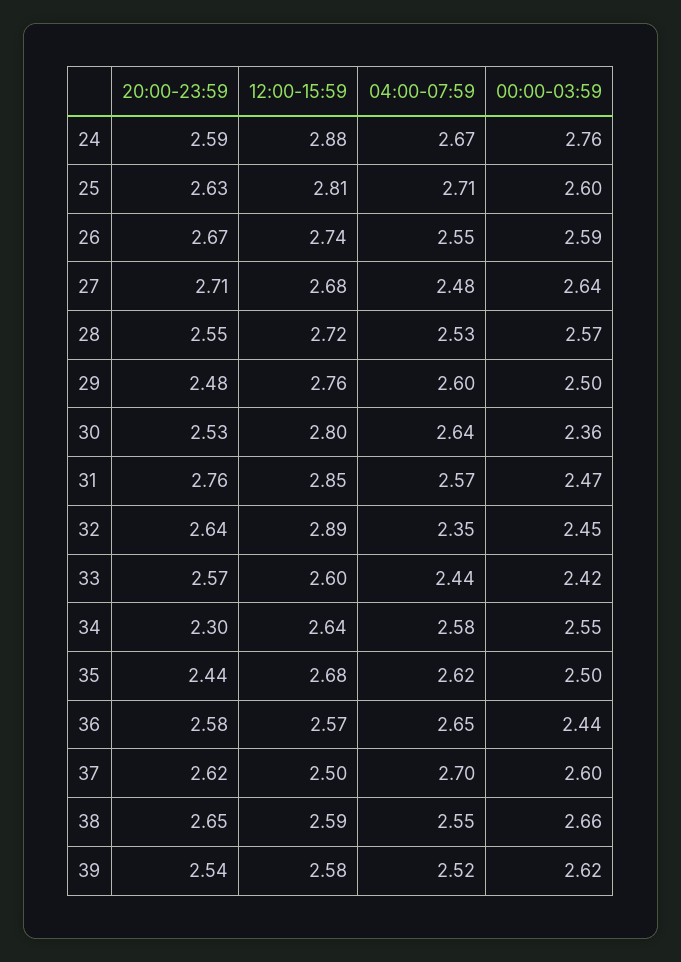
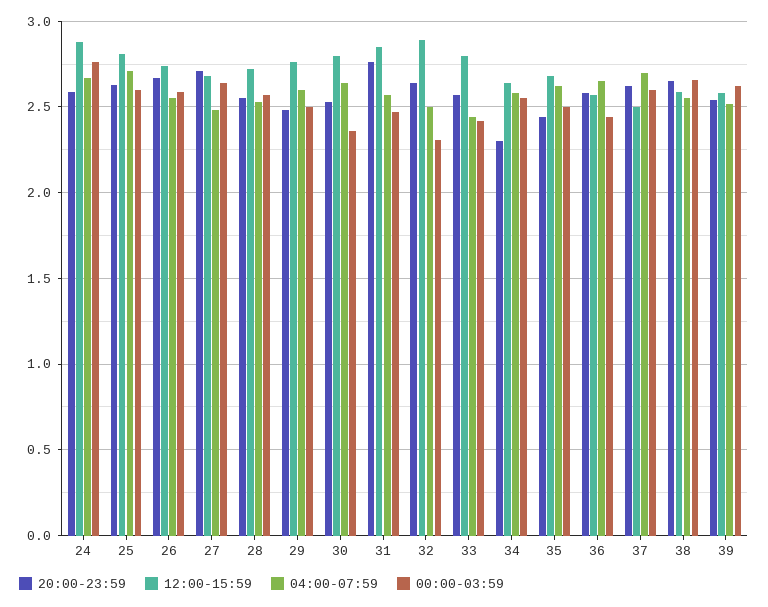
  {
    "20:00-23:59": {
      "24": 2.59,
      "25": 2.63,
      "26": 2.67,
      "27": 2.71,
      "28": 2.55,
      "29": 2.48,
      "30": 2.53,
      "31": 2.76,
      "32": 2.64,
      "33": 2.57,
      "34": 2.3,
      "35": 2.44,
      "36": 2.58,
      "37": 2.62,
      "38": 2.65,
      "39": 2.54
    },
    "12:00-15:59": {
      "24": 2.88,
      "25": 2.81,
      "26": 2.74,
      "27": 2.68,
      "28": 2.72,
      "29": 2.76,
      "30": 2.8,
      "31": 2.85,
      "32": 2.89,
-     "33": 2.6,
+     "33": 2.8,
      "34": 2.64,
      "35": 2.68,
      "36": 2.57,
      "37": 2.5,
      "38": 2.59,
      "39": 2.58
    },
    "04:00-07:59": {
      "24": 2.67,
      "25": 2.71,
      "26": 2.55,
      "27": 2.48,
      "28": 2.53,
      "29": 2.6,
      "30": 2.64,
      "31": 2.57,
-     "32": 2.35,
+     "32": 2.5,
      "33": 2.44,
      "34": 2.58,
      "35": 2.62,
      "36": 2.65,
      "37": 2.7,
      "38": 2.55,
      "39": 2.52
    },
    "00:00-03:59": {
      "24": 2.76,
      "25": 2.6,
      "26": 2.59,
      "27": 2.64,
      "28": 2.57,
      "29": 2.5,
      "30": 2.36,
      "31": 2.47,
-     "32": 2.45,
+     "32": 2.3,
      "33": 2.42,
      "34": 2.55,
      "35": 2.5,
      "36": 2.44,
      "37": 2.6,
      "38": 2.66,
      "39": 2.62
    }
  }

